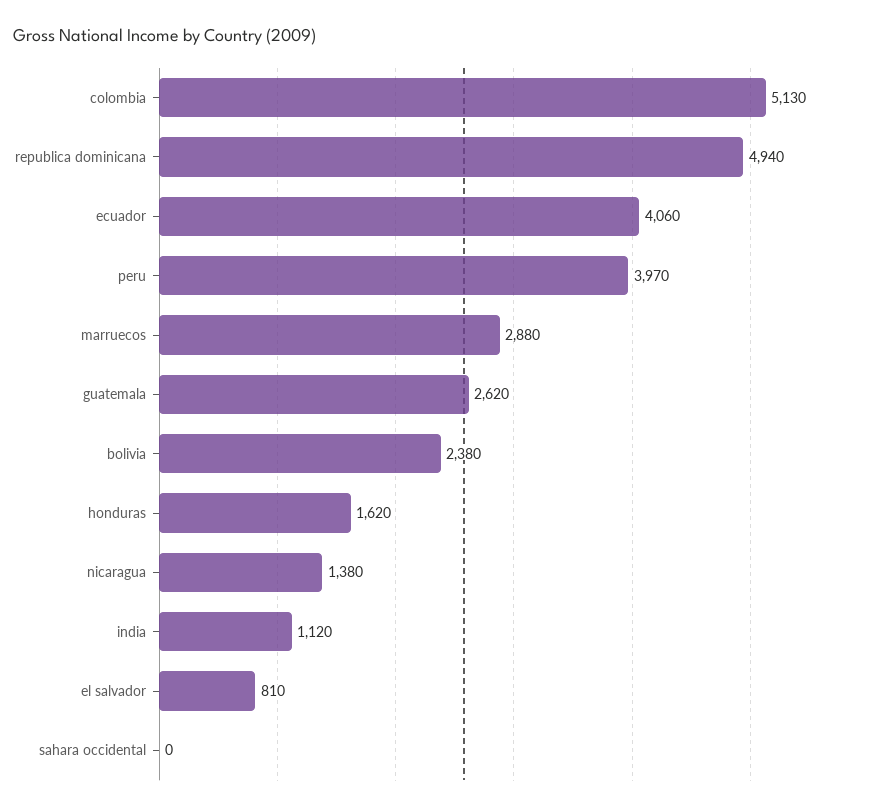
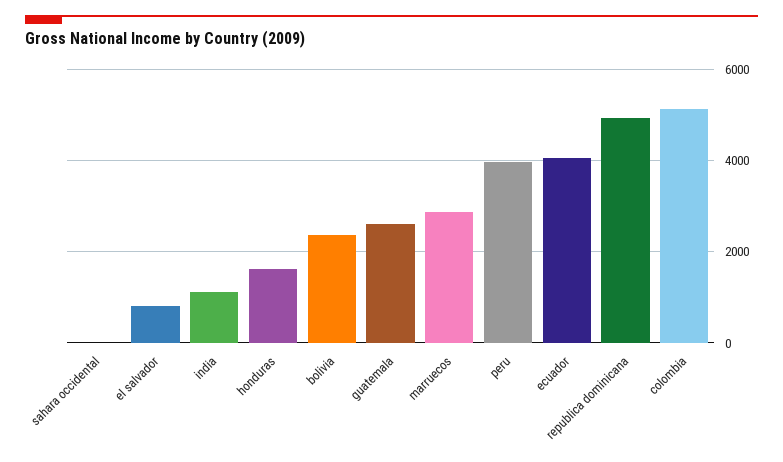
  {
    "colombia": 5130,
    "republica dominicana": 4940,
    "ecuador": 4060,
    "peru": 3970,
    "marruecos": 2880,
    "guatemala": 2620,
    "bolivia": 2380,
    "honduras": 1620,
-   "nicaragua": 1380,
    "india": 1120,
    "el salvador": 810,
    "sahara occidental": 0
  }

